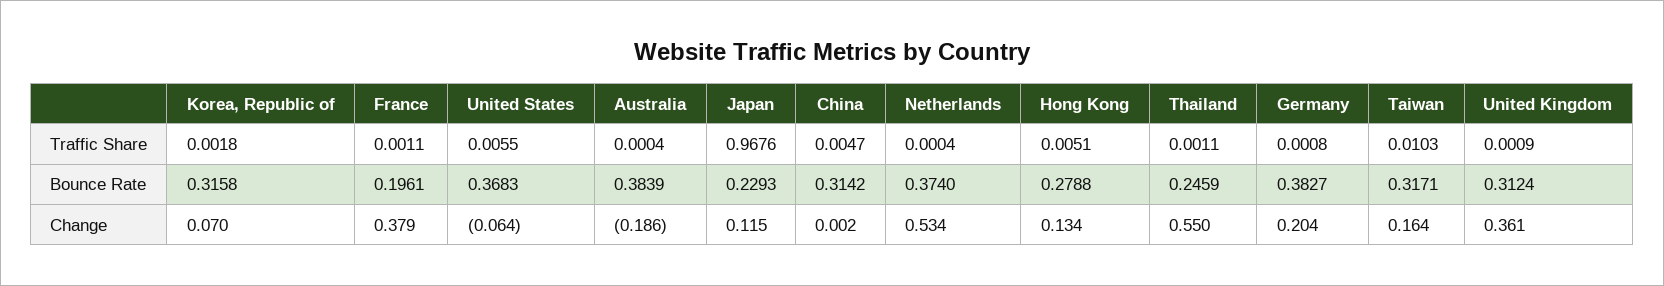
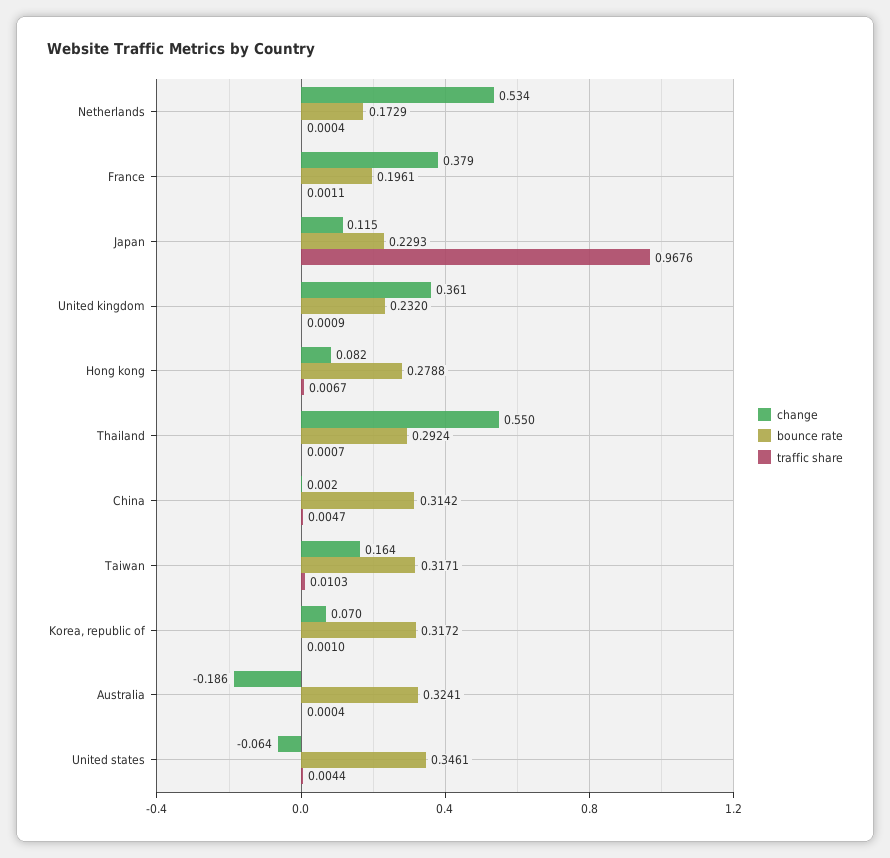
  {
    "Traffic Share": {
-     "Korea, Republic of": 0.0018,
+     "Korea, Republic of": 0.001,
      "France": 0.0011,
-     "United States": 0.0055,
+     "United States": 0.0044,
      "Australia": 0.0004,
      "Japan": 0.9676,
      "China": 0.0047,
      "Netherlands": 0.0004,
-     "Hong Kong": 0.0051,
+     "Hong Kong": 0.0067,
-     "Thailand": 0.0011,
+     "Thailand": 0.0007,
-     "Germany": 0.0008,
      "Taiwan": 0.0103,
      "United Kingdom": 0.0009
    },
    "Bounce Rate": {
-     "Korea, Republic of": 0.3158,
+     "Korea, Republic of": 0.3172,
      "France": 0.1961,
-     "United States": 0.3683,
+     "United States": 0.3461,
-     "Australia": 0.3839,
+     "Australia": 0.3241,
      "Japan": 0.2293,
      "China": 0.3142,
-     "Netherlands": 0.374,
+     "Netherlands": 0.1729,
      "Hong Kong": 0.2788,
-     "Thailand": 0.2459,
+     "Thailand": 0.2924,
-     "Germany": 0.3827,
      "Taiwan": 0.3171,
-     "United Kingdom": 0.3124
+     "United Kingdom": 0.232
    },
    "Change": {
      "Korea, Republic of": 0.07,
      "France": 0.379,
      "United States": -0.064,
      "Australia": -0.186,
      "Japan": 0.115,
      "China": 0.002,
      "Netherlands": 0.534,
-     "Hong Kong": 0.134,
+     "Hong Kong": 0.082,
      "Thailand": 0.55,
-     "Germany": 0.204,
      "Taiwan": 0.164,
      "United Kingdom": 0.361
    }
  }

